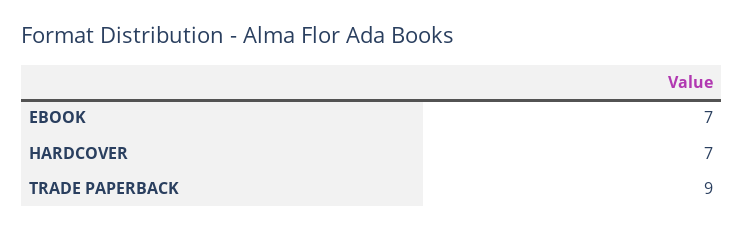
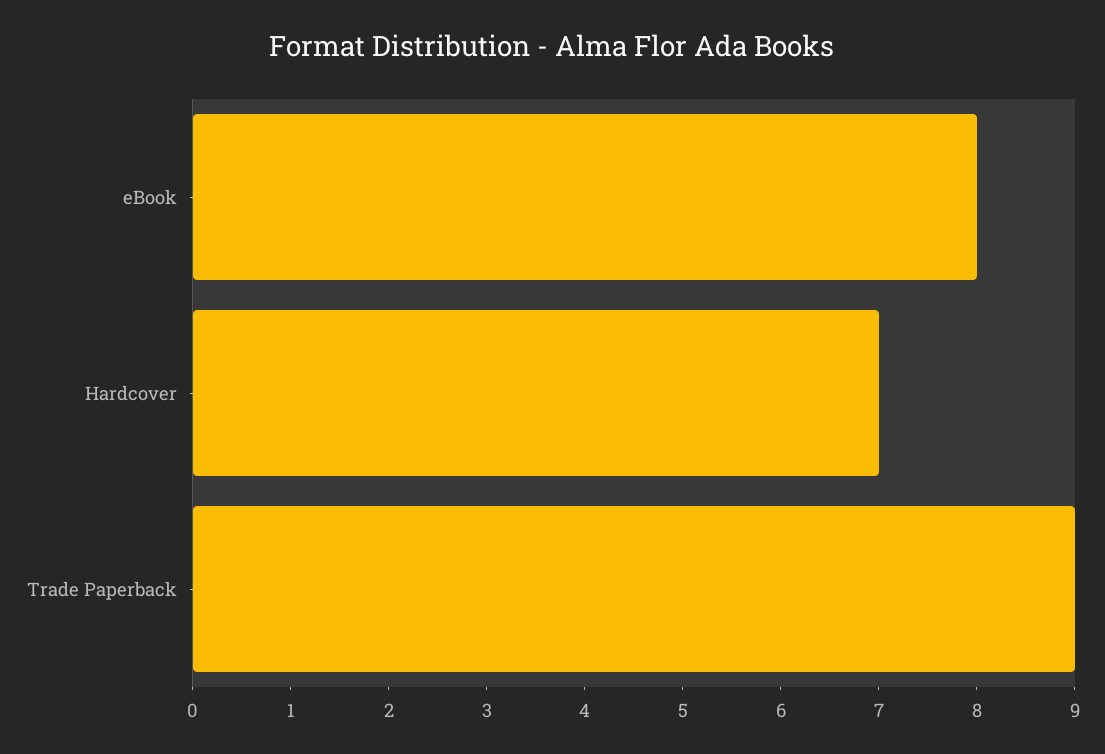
  {
-   "EBOOK": 7,
+   "EBOOK": 8,
    "HARDCOVER": 7,
    "TRADE PAPERBACK": 9
  }

